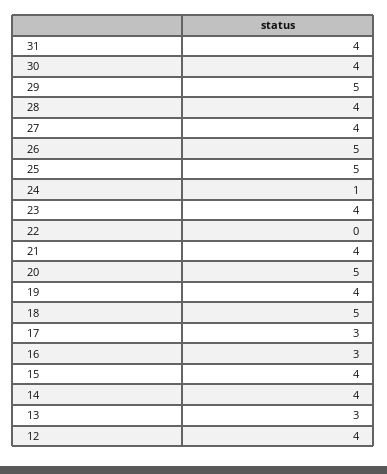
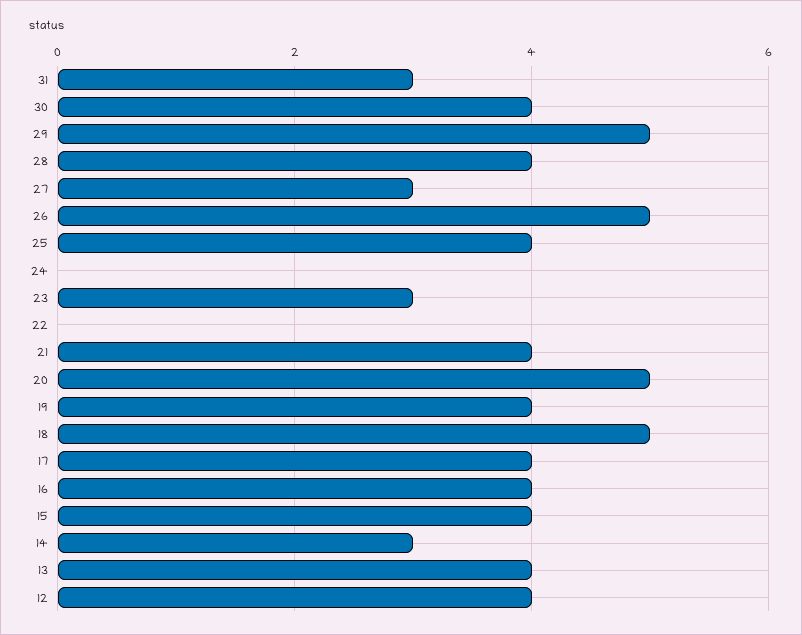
  {
-   "31": 4,
+   "31": 3,
    "30": 4,
    "29": 5,
    "28": 4,
-   "27": 4,
+   "27": 3,
    "26": 5,
-   "25": 5,
+   "25": 4,
-   "24": 1,
+   "24": 0,
-   "23": 4,
+   "23": 3,
    "22": 0,
    "21": 4,
    "20": 5,
    "19": 4,
    "18": 5,
-   "17": 3,
+   "17": 4,
-   "16": 3,
+   "16": 4,
    "15": 4,
-   "14": 4,
+   "14": 3,
-   "13": 3,
+   "13": 4,
    "12": 4
  }

